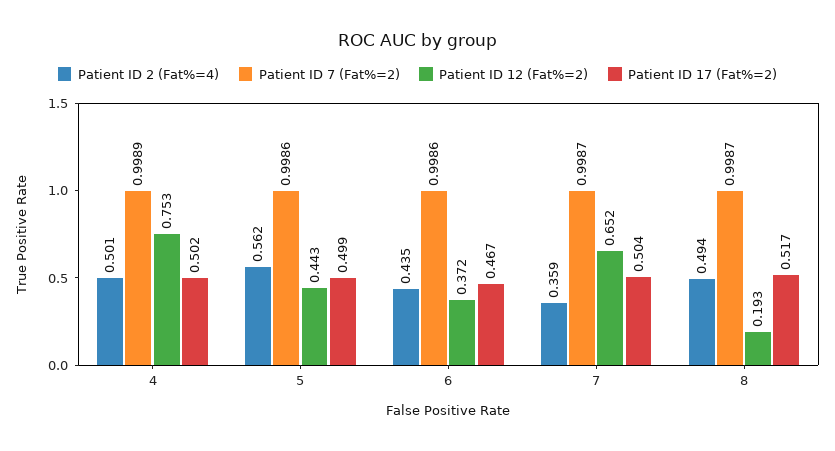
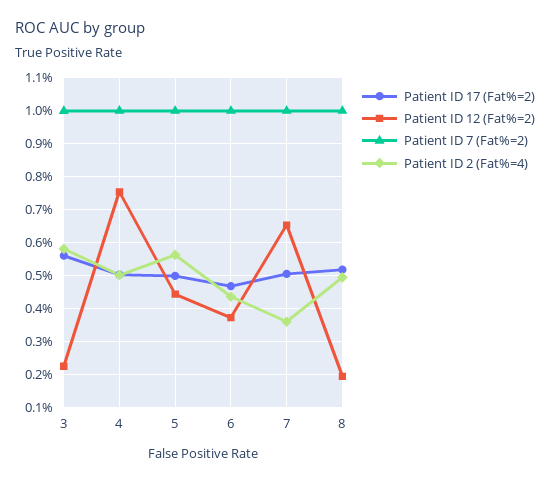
  {
    "Patient ID 2 (Fat%=4)": {
      "4": 0.501,
      "5": 0.562,
      "6": 0.435,
      "7": 0.359,
-     "8": 0.494
+     "8": 0.494,
+     "3": 0.58
    },
    "Patient ID 7 (Fat%=2)": {
      "4": 0.9989,
      "5": 0.9986,
      "6": 0.9986,
      "7": 0.9987,
-     "8": 0.9987
+     "8": 0.9987,
+     "3": 1
    },
    "Patient ID 12 (Fat%=2)": {
      "4": 0.753,
      "5": 0.443,
      "6": 0.372,
      "7": 0.652,
-     "8": 0.193
+     "8": 0.193,
+     "3": 0.22
    },
    "Patient ID 17 (Fat%=2)": {
      "4": 0.502,
      "5": 0.499,
      "6": 0.467,
      "7": 0.504,
-     "8": 0.517
+     "8": 0.517,
+     "3": 0.56
    }
  }

